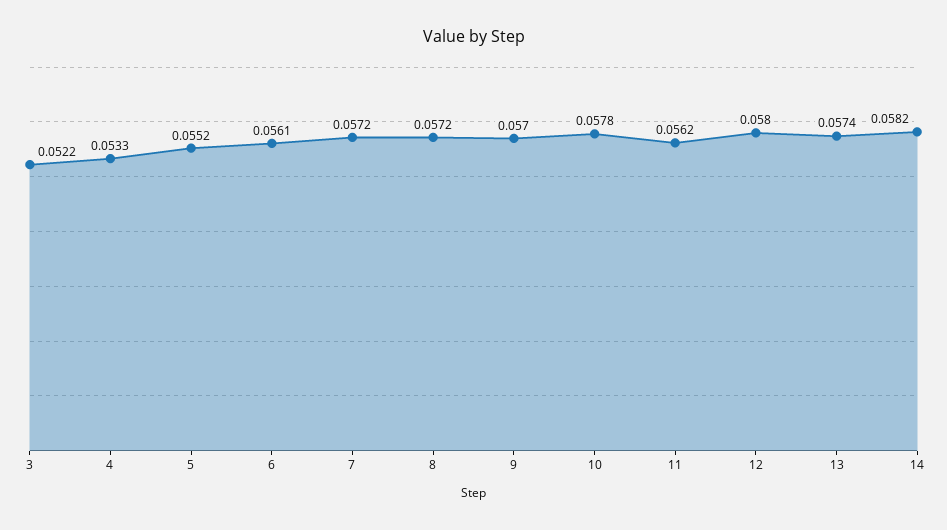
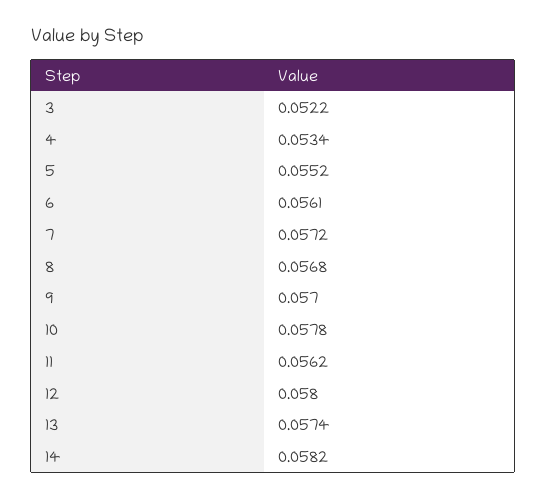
  {
    "3": 0.0522,
-   "4": 0.0533,
+   "4": 0.0534,
    "5": 0.0552,
    "6": 0.0561,
    "7": 0.0572,
-   "8": 0.0572,
+   "8": 0.0568,
    "9": 0.057,
    "10": 0.0578,
    "11": 0.0562,
    "12": 0.058,
    "13": 0.0574,
    "14": 0.0582
  }

